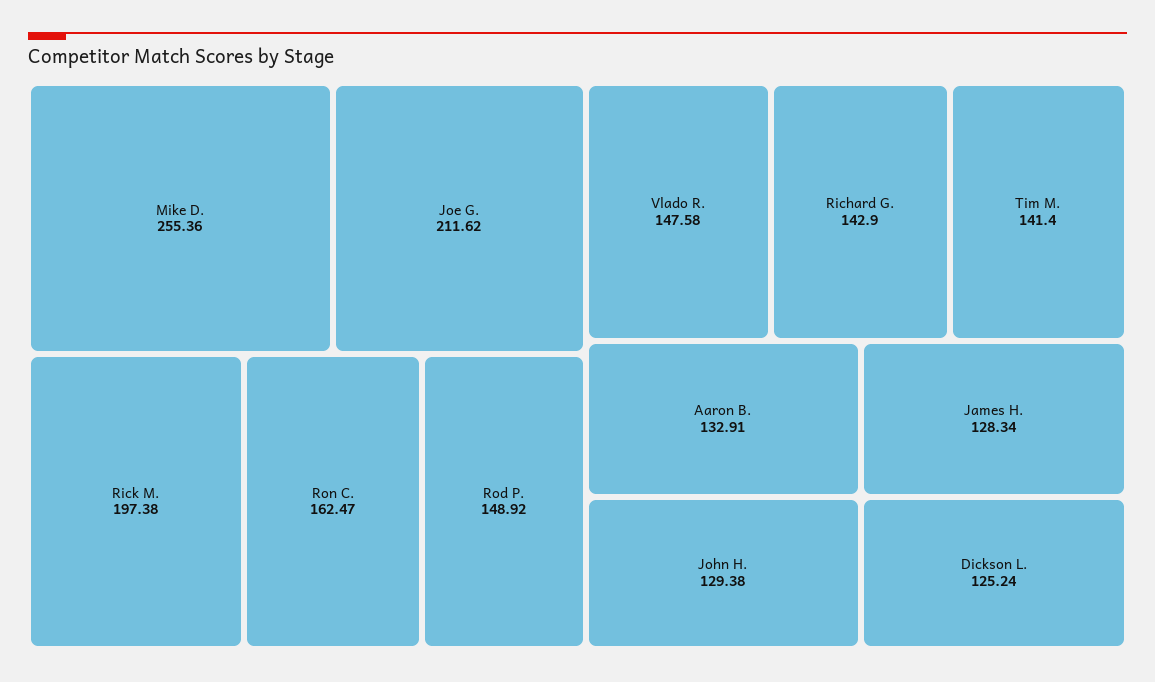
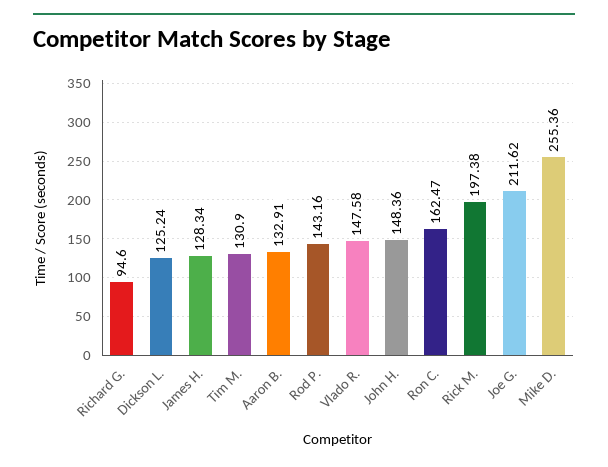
  {
    "Mike D.": 255.36,
    "Joe G.": 211.62,
    "Rick M.": 197.38,
    "Ron C.": 162.47,
-   "Rod P.": 148.92,
+   "Rod P.": 143.16,
    "Vlado R.": 147.58,
-   "Richard G.": 142.9,
+   "Richard G.": 94.6,
-   "Tim M.": 141.4,
+   "Tim M.": 130.9,
    "Aaron B.": 132.91,
-   "John H.": 129.38,
+   "John H.": 148.36,
    "James H.": 128.34,
    "Dickson L.": 125.24
  }

